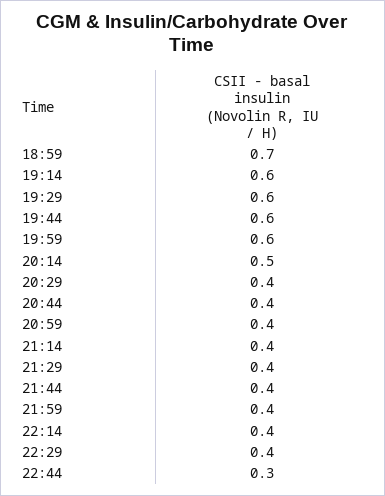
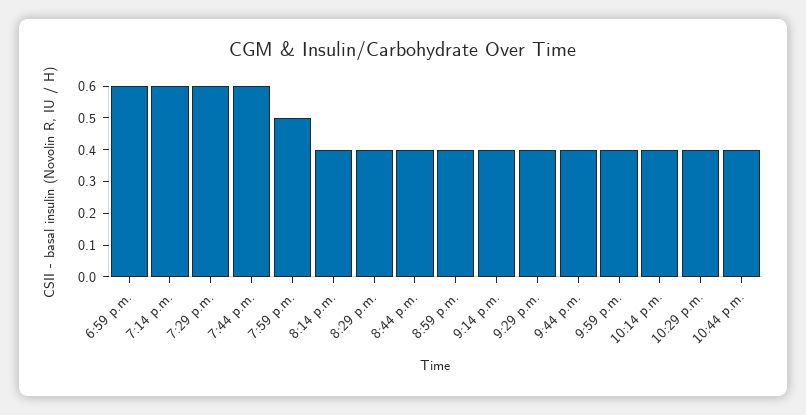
  {
-   "18:59": 0.7,
+   "18:59": 0.6,
    "19:14": 0.6,
    "19:29": 0.6,
    "19:44": 0.6,
-   "19:59": 0.6,
+   "19:59": 0.5,
-   "20:14": 0.5,
+   "20:14": 0.4,
    "20:29": 0.4,
    "20:44": 0.4,
    "20:59": 0.4,
    "21:14": 0.4,
    "21:29": 0.4,
    "21:44": 0.4,
    "21:59": 0.4,
    "22:14": 0.4,
    "22:29": 0.4,
-   "22:44": 0.3
+   "22:44": 0.4
  }

